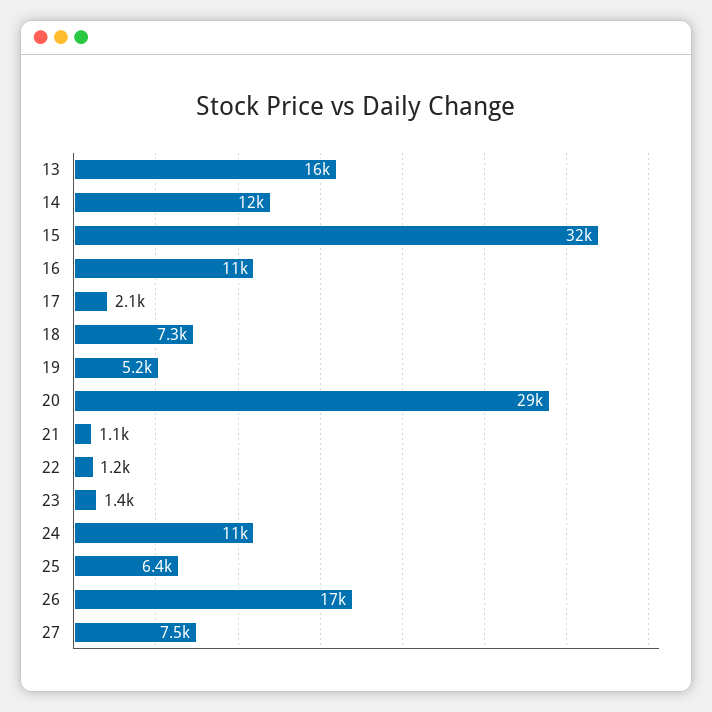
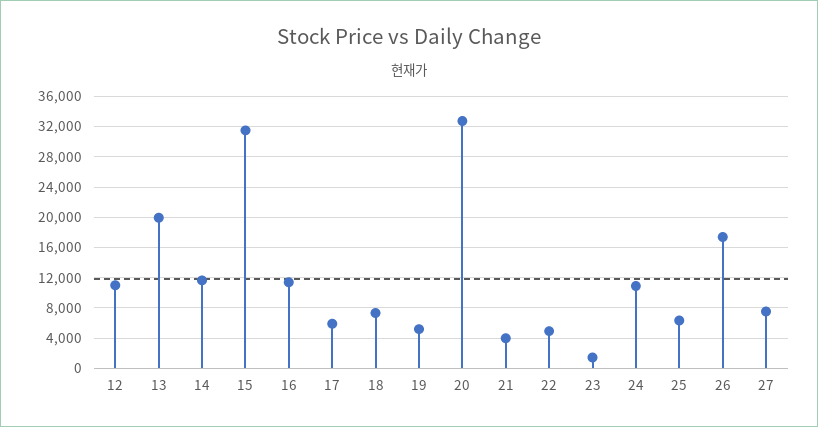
  {
-   "13": 16000,
+   "13": 20000,
    "14": 12000,
    "15": 32000,
    "16": 11000,
-   "17": 2100,
+   "17": 6000,
    "18": 7300,
    "19": 5200,
-   "20": 29000,
+   "20": 33000,
-   "21": 1100,
+   "21": 4000,
-   "22": 1200,
+   "22": 5000,
    "23": 1400,
    "24": 11000,
    "25": 6400,
    "26": 17000,
-   "27": 7500
+   "27": 7500,
+   "12": 11000
  }

